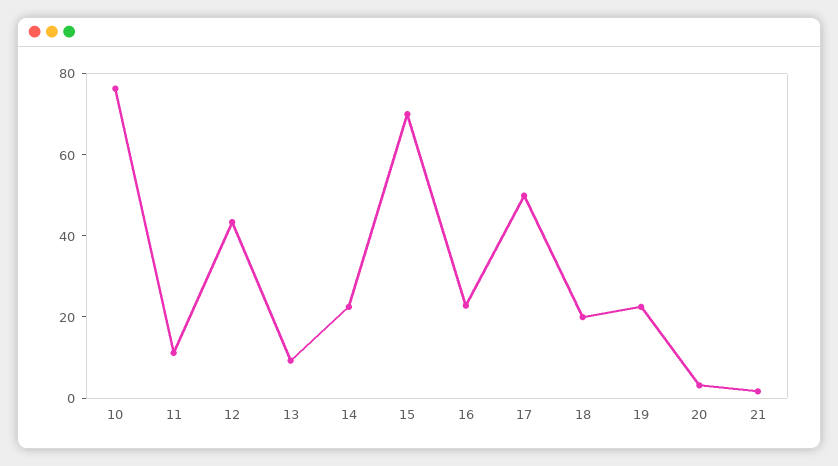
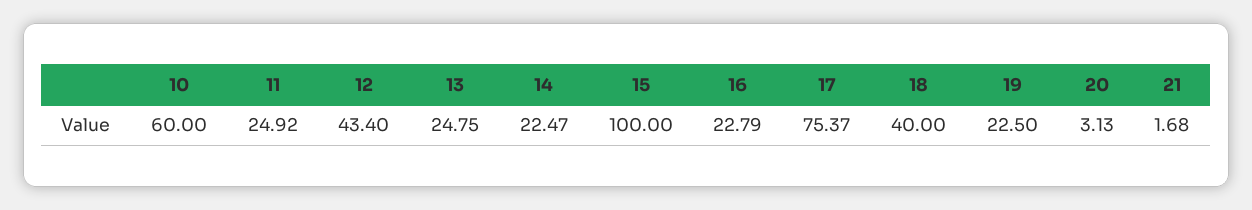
  {
-   "10": 75,
+   "10": 60,
-   "11": 10,
+   "11": 24.92,
    "12": 43.4,
-   "13": 10,
+   "13": 24.75,
    "14": 22.47,
-   "15": 70,
+   "15": 100,
    "16": 22.79,
-   "17": 50,
+   "17": 75.37,
-   "18": 20,
+   "18": 40,
    "19": 22.5,
    "20": 3.13,
    "21": 1.68
  }

